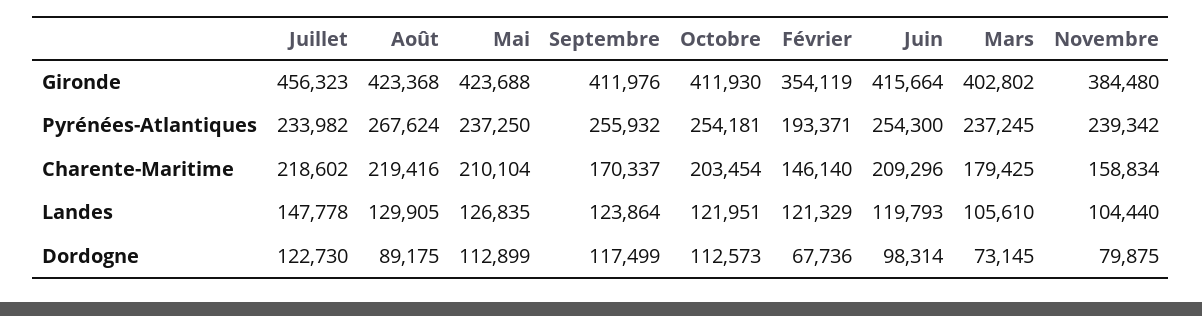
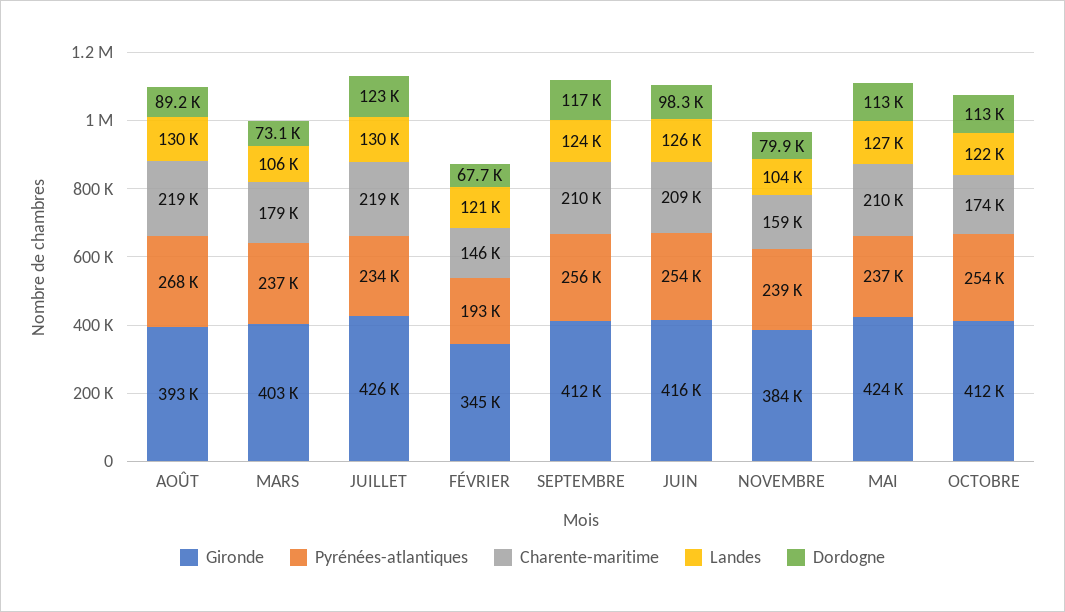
  {
    "Gironde": {
-     "Juillet": 456323,
+     "Juillet": 426000,
-     "Août": 423368,
+     "Août": 393000,
      "Mai": 423688,
      "Septembre": 411976,
      "Octobre": 411930,
-     "Février": 354119,
+     "Février": 345000,
      "Juin": 415664,
      "Mars": 402802,
      "Novembre": 384480
    },
    "Pyrénées-Atlantiques": {
      "Juillet": 233982,
      "Août": 267624,
      "Mai": 237250,
      "Septembre": 255932,
      "Octobre": 254181,
      "Février": 193371,
      "Juin": 254300,
      "Mars": 237245,
      "Novembre": 239342
    },
    "Charente-Maritime": {
      "Juillet": 218602,
      "Août": 219416,
      "Mai": 210104,
-     "Septembre": 170337,
+     "Septembre": 210000,
-     "Octobre": 203454,
+     "Octobre": 174000,
      "Février": 146140,
      "Juin": 209296,
      "Mars": 179425,
      "Novembre": 158834
    },
    "Landes": {
-     "Juillet": 147778,
+     "Juillet": 130000,
      "Août": 129905,
      "Mai": 126835,
      "Septembre": 123864,
      "Octobre": 121951,
      "Février": 121329,
-     "Juin": 119793,
+     "Juin": 126000,
      "Mars": 105610,
      "Novembre": 104440
    },
    "Dordogne": {
      "Juillet": 122730,
      "Août": 89175,
      "Mai": 112899,
      "Septembre": 117499,
      "Octobre": 112573,
      "Février": 67736,
      "Juin": 98314,
      "Mars": 73145,
      "Novembre": 79875
    }
  }

